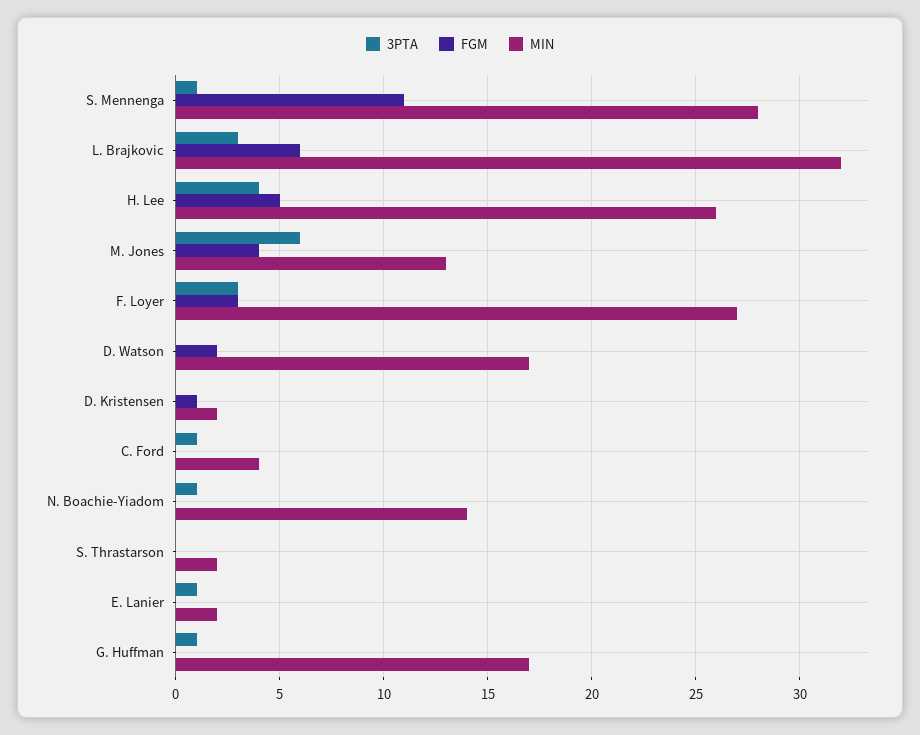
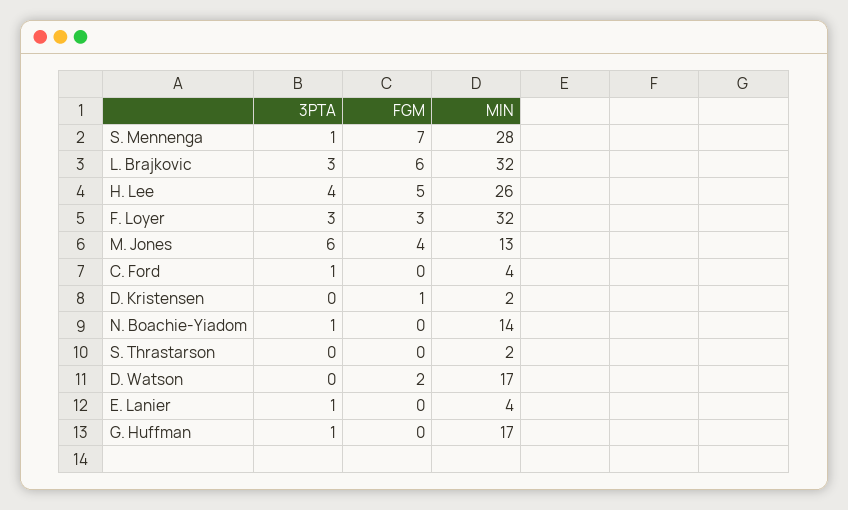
  {
    "3PTA": {
      "S. Mennenga": 1,
      "L. Brajkovic": 3,
      "H. Lee": 4,
      "M. Jones": 6,
      "F. Loyer": 3,
      "D. Watson": 0,
      "D. Kristensen": 0,
      "C. Ford": 1,
      "N. Boachie-Yiadom": 1,
      "S. Thrastarson": 0,
      "E. Lanier": 1,
      "G. Huffman": 1
    },
    "FGM": {
-     "S. Mennenga": 11,
+     "S. Mennenga": 7,
      "L. Brajkovic": 6,
      "H. Lee": 5,
      "M. Jones": 4,
      "F. Loyer": 3,
      "D. Watson": 2,
      "D. Kristensen": 1,
      "C. Ford": 0,
      "N. Boachie-Yiadom": 0,
      "S. Thrastarson": 0,
      "E. Lanier": 0,
      "G. Huffman": 0
    },
    "MIN": {
      "S. Mennenga": 28,
      "L. Brajkovic": 32,
      "H. Lee": 26,
      "M. Jones": 13,
-     "F. Loyer": 27,
+     "F. Loyer": 32,
      "D. Watson": 17,
      "D. Kristensen": 2,
      "C. Ford": 4,
      "N. Boachie-Yiadom": 14,
      "S. Thrastarson": 2,
-     "E. Lanier": 2,
+     "E. Lanier": 4,
      "G. Huffman": 17
    }
  }

